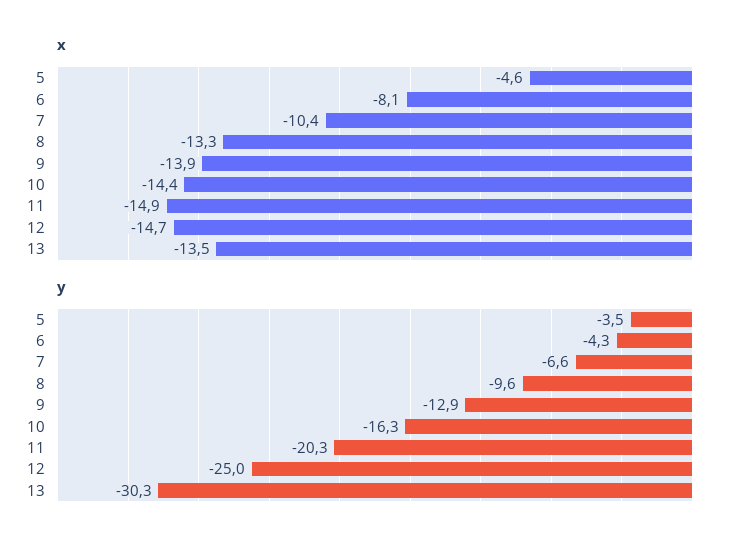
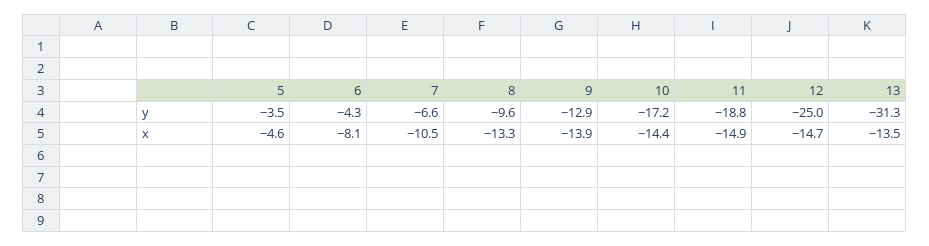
  {
    "x": {
      "5": -4.6,
      "6": -8.1,
-     "7": -10.4,
+     "7": -10.5,
      "8": -13.3,
      "9": -13.9,
      "10": -14.4,
      "11": -14.9,
      "12": -14.7,
      "13": -13.5
    },
    "y": {
      "5": -3.5,
      "6": -4.3,
      "7": -6.6,
      "8": -9.6,
      "9": -12.9,
-     "10": -16.3,
+     "10": -17.2,
-     "11": -20.3,
+     "11": -18.8,
      "12": -25,
-     "13": -30.3
+     "13": -31.3
    }
  }

